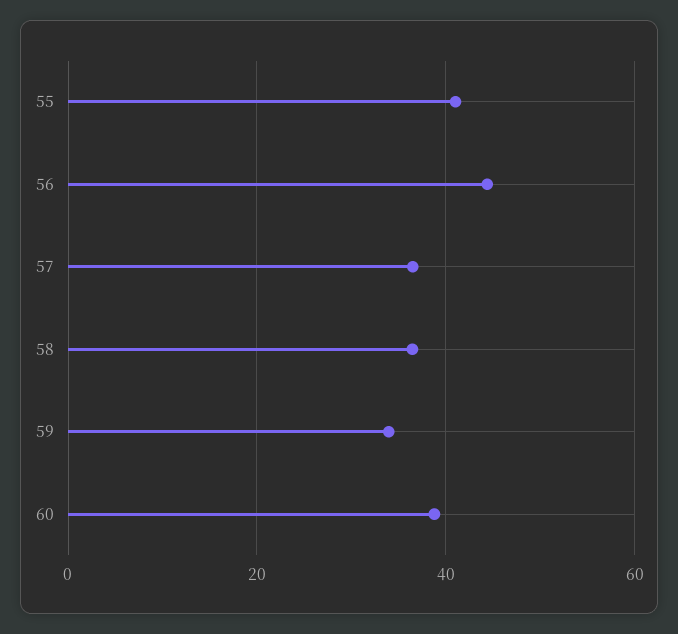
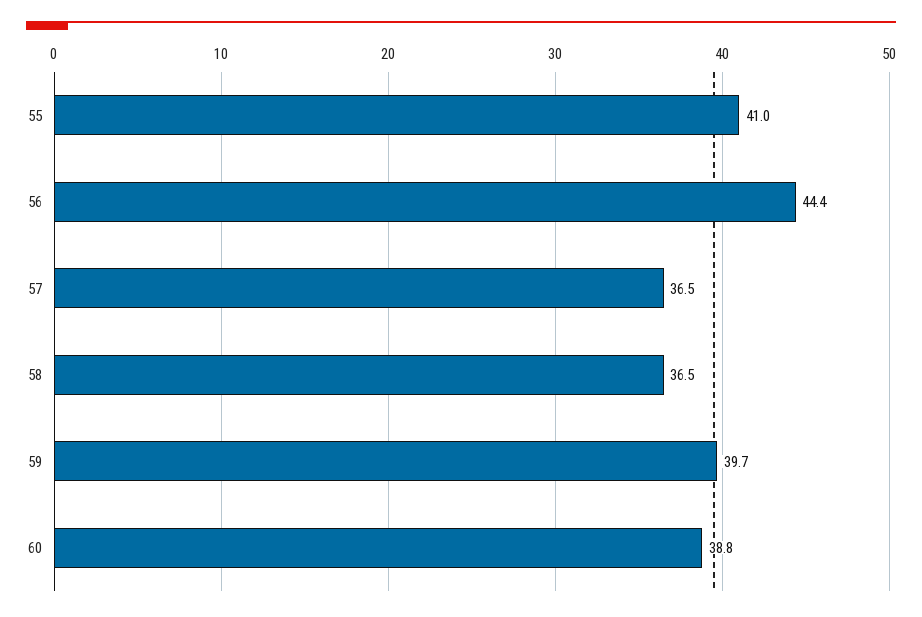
  {
    "55": 41,
    "56": 44.4,
    "57": 36.5,
    "58": 36.5,
-   "59": 34,
+   "59": 39.7,
    "60": 38.8
  }

